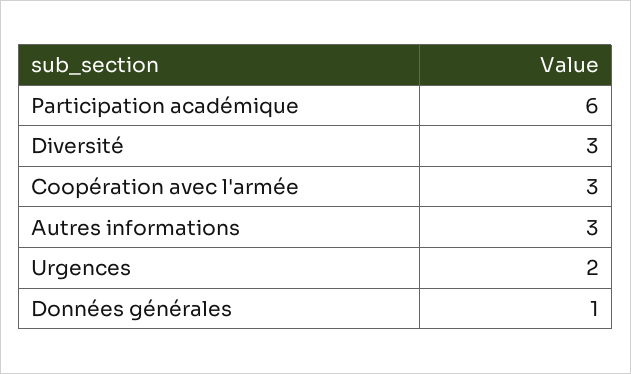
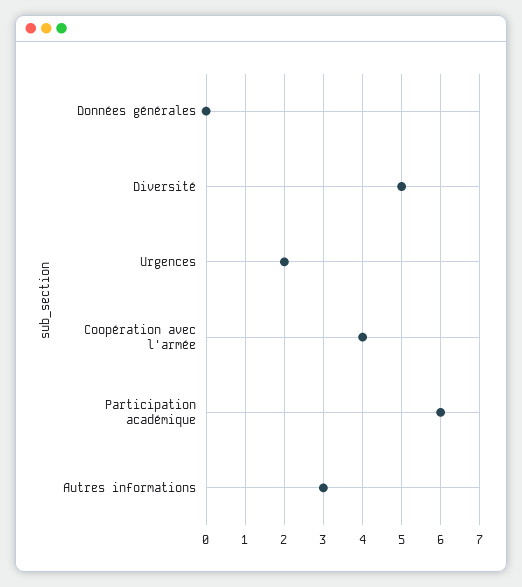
  {
    "Participation académique": 6,
-   "Diversité": 3,
+   "Diversité": 5,
-   "Coopération avec l'armée": 3,
+   "Coopération avec l'armée": 4,
    "Autres informations": 3,
    "Urgences": 2,
-   "Données générales": 1
+   "Données générales": 0
  }

